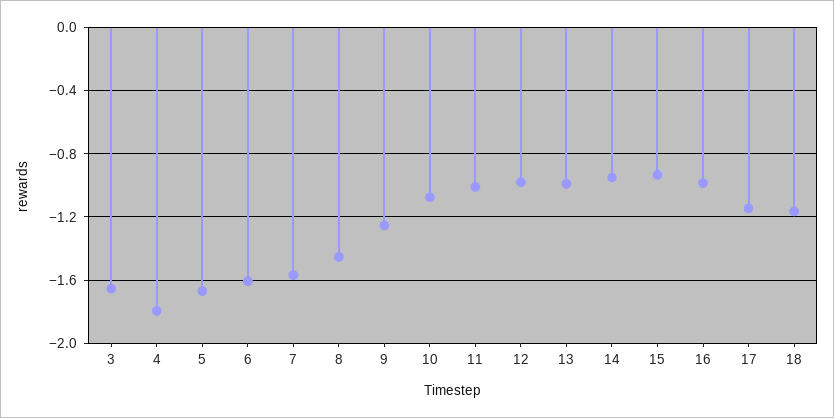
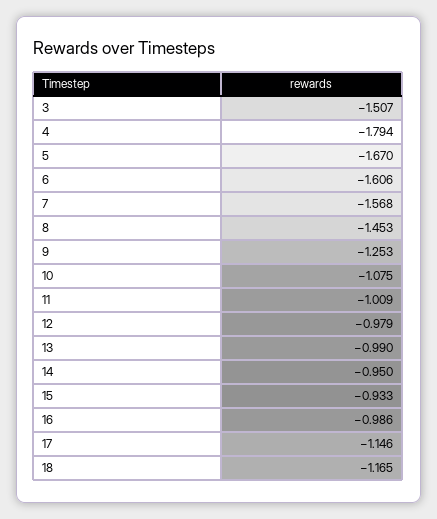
  {
-   "3": -1.65,
+   "3": -1.507,
    "4": -1.794,
    "5": -1.67,
    "6": -1.606,
    "7": -1.568,
    "8": -1.453,
    "9": -1.253,
    "10": -1.075,
    "11": -1.009,
    "12": -0.979,
    "13": -0.99,
    "14": -0.95,
    "15": -0.933,
    "16": -0.986,
    "17": -1.146,
    "18": -1.165
  }

